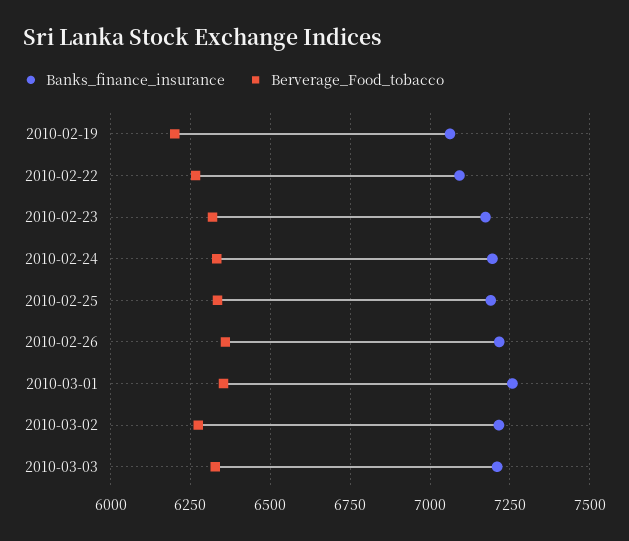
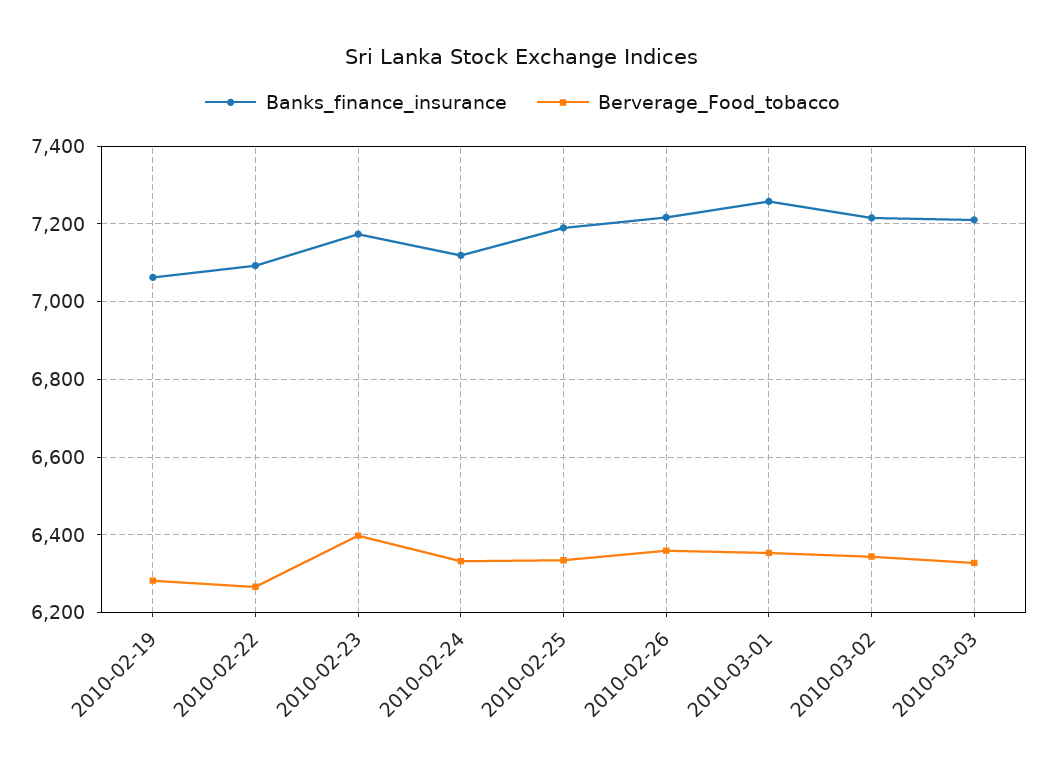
  {
    "Banks_finance_insurance": {
      "2010-02-19": 7060,
      "2010-02-22": 7100,
      "2010-02-23": 7180,
-     "2010-02-24": 7200,
+     "2010-02-24": 7120,
      "2010-02-25": 7180,
      "2010-02-26": 7220,
      "2010-03-01": 7260,
      "2010-03-02": 7220,
      "2010-03-03": 7200
    },
    "Berverage_Food_tobacco": {
-     "2010-02-19": 6200,
+     "2010-02-19": 6280,
      "2010-02-22": 6260,
-     "2010-02-23": 6325,
+     "2010-02-23": 6400,
      "2010-02-24": 6340,
      "2010-02-25": 6340,
      "2010-02-26": 6360,
      "2010-03-01": 6360,
-     "2010-03-02": 6275,
+     "2010-03-02": 6340,
      "2010-03-03": 6320
    }
  }

